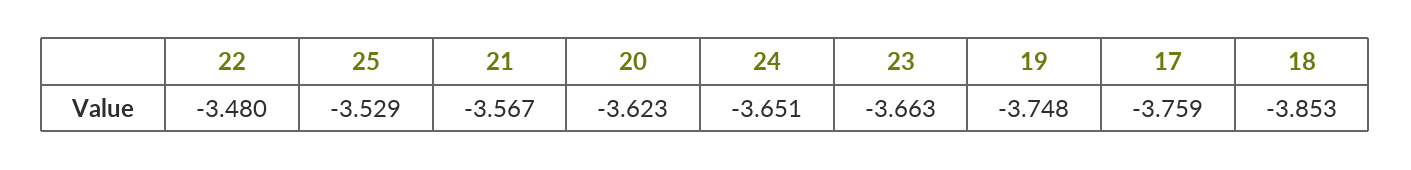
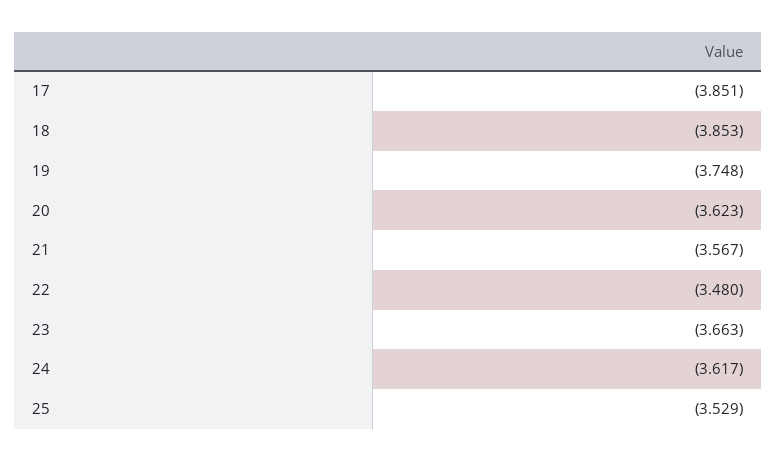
  {
    "22": -3.48,
    "25": -3.529,
    "21": -3.567,
    "20": -3.623,
-   "24": -3.651,
+   "24": -3.617,
    "23": -3.663,
    "19": -3.748,
-   "17": -3.759,
+   "17": -3.851,
    "18": -3.853
  }

